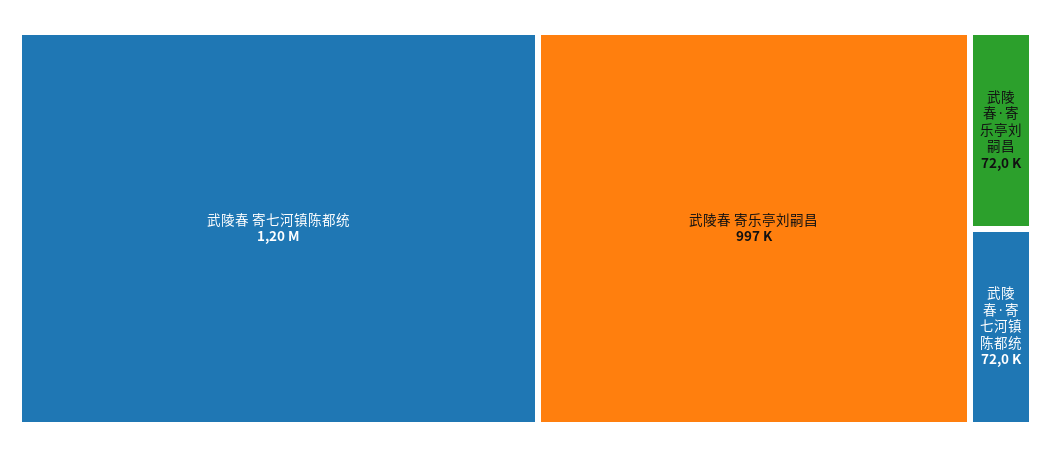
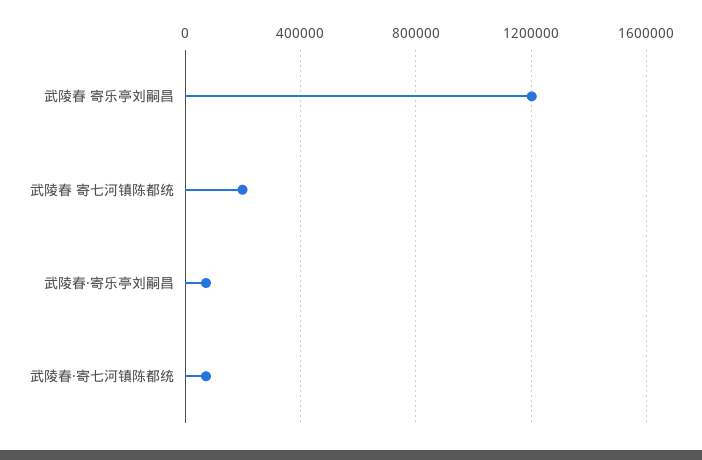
  {
-   "武陵春 寄七河镇陈都统": 1200000,
+   "武陵春 寄七河镇陈都统": 200000,
-   "武陵春 寄乐亭刘嗣昌": 997000,
+   "武陵春 寄乐亭刘嗣昌": 1200000,
    "武陵春·寄乐亭刘嗣昌": 72000,
    "武陵春·寄七河镇陈都统": 72000
  }

